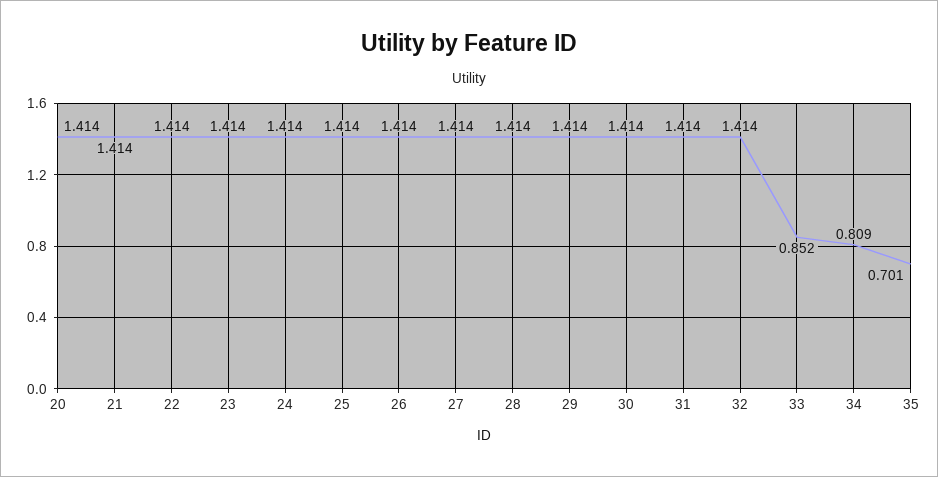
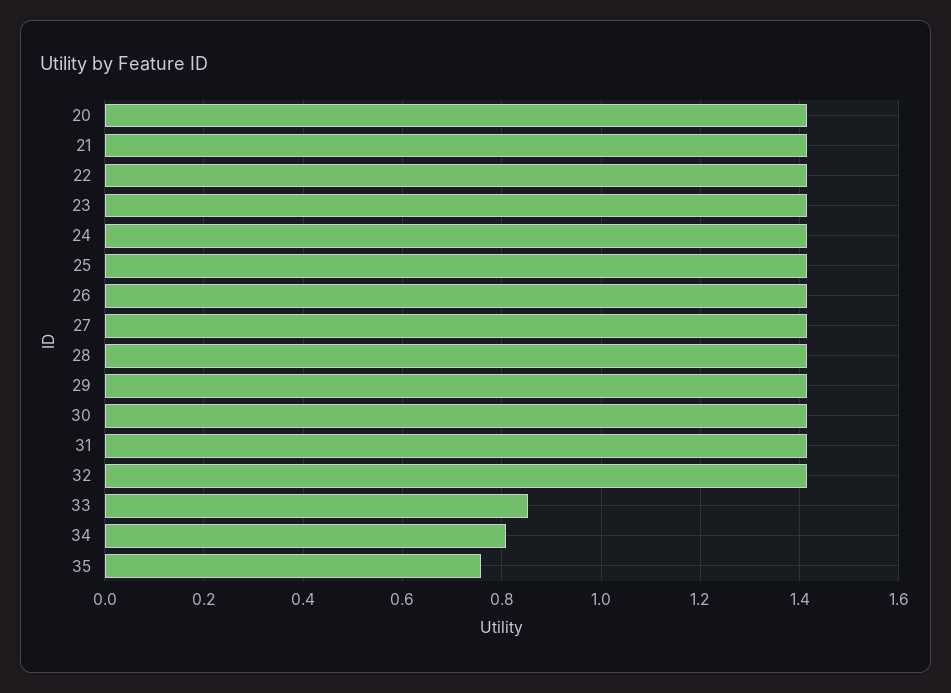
  {
    "20": 1.414,
    "21": 1.414,
    "22": 1.414,
    "23": 1.414,
    "24": 1.414,
    "25": 1.414,
    "26": 1.414,
    "27": 1.414,
    "28": 1.414,
    "29": 1.414,
    "30": 1.414,
    "31": 1.414,
    "32": 1.414,
    "33": 0.852,
    "34": 0.809,
-   "35": 0.701
+   "35": 0.76
  }

